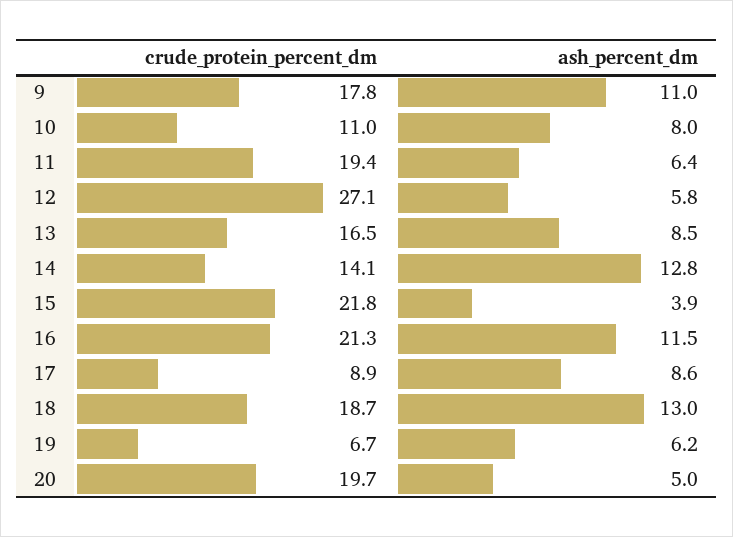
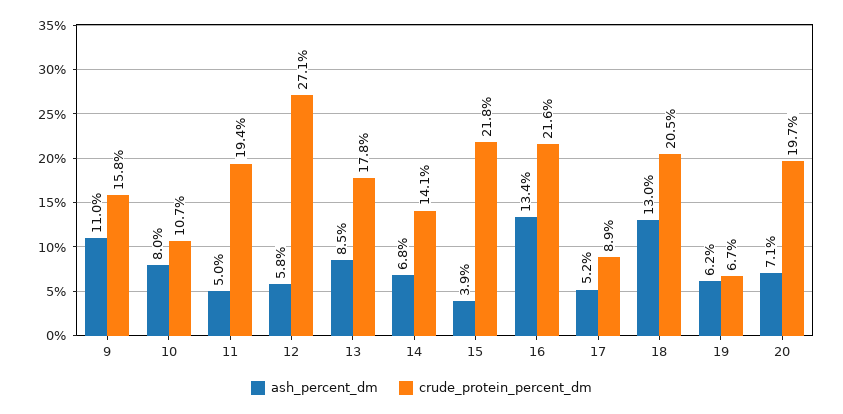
  {
    "crude_protein_percent_dm": {
-     "9": 17.8,
+     "9": 15.8,
-     "10": 11,
+     "10": 10.7,
      "11": 19.4,
      "12": 27.1,
-     "13": 16.5,
+     "13": 17.8,
      "14": 14.1,
      "15": 21.8,
-     "16": 21.3,
+     "16": 21.6,
      "17": 8.9,
-     "18": 18.7,
+     "18": 20.5,
      "19": 6.7,
      "20": 19.7
    },
    "ash_percent_dm": {
      "9": 11,
      "10": 8,
-     "11": 6.4,
+     "11": 5,
      "12": 5.8,
      "13": 8.5,
-     "14": 12.8,
+     "14": 6.8,
      "15": 3.9,
-     "16": 11.5,
+     "16": 13.4,
-     "17": 8.6,
+     "17": 5.2,
      "18": 13,
      "19": 6.2,
-     "20": 5
+     "20": 7.1
    }
  }

